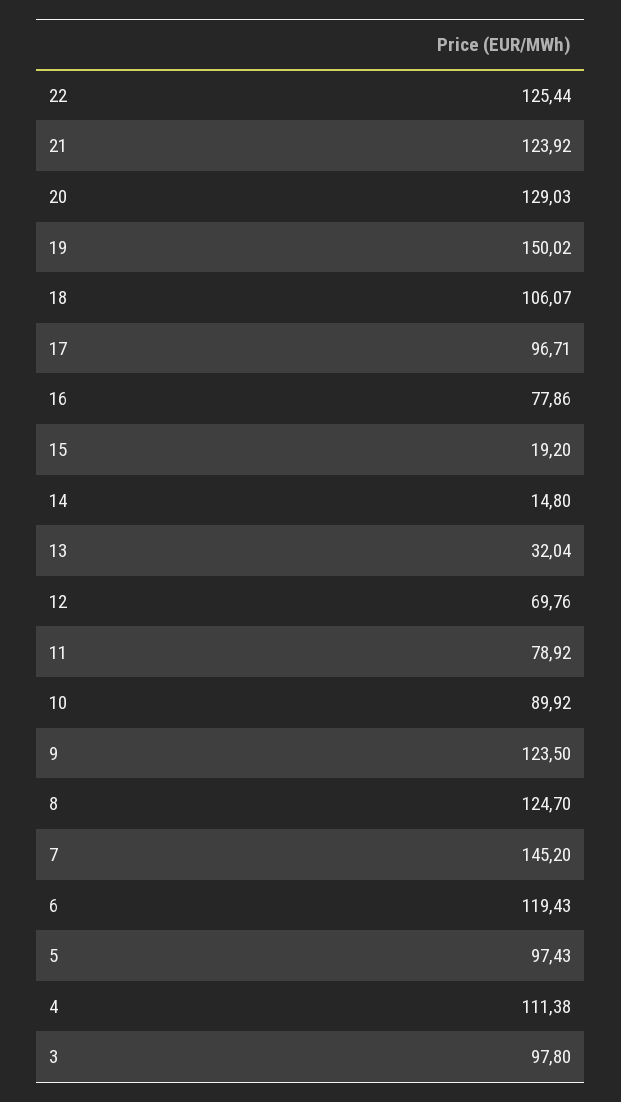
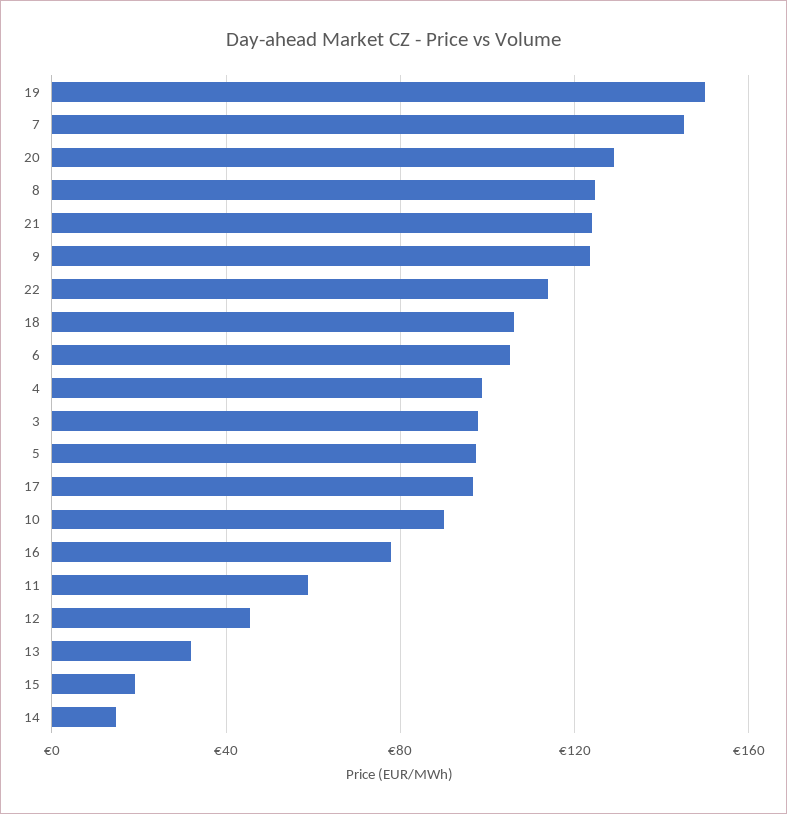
  {
-   "22": 125.44,
+   "22": 115,
    "21": 123.92,
    "20": 129.03,
    "19": 150.02,
    "18": 106.07,
    "17": 96.71,
    "16": 77.86,
    "15": 19.2,
    "14": 14.8,
    "13": 32.04,
-   "12": 69.76,
+   "12": 45,
-   "11": 78.92,
+   "11": 60,
    "10": 89.92,
    "9": 123.5,
    "8": 124.7,
    "7": 145.2,
-   "6": 119.43,
+   "6": 105,
    "5": 97.43,
-   "4": 111.38,
+   "4": 100,
    "3": 97.8
  }

